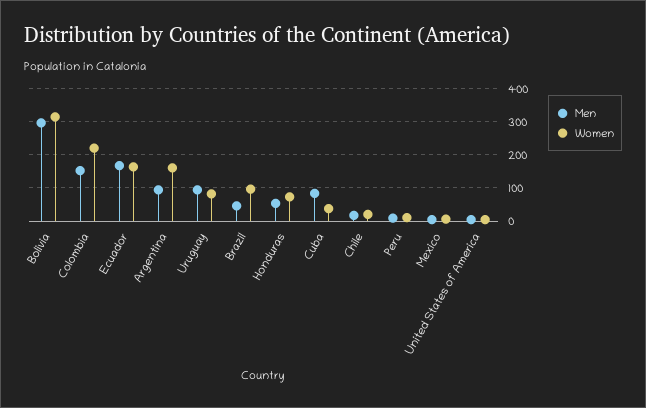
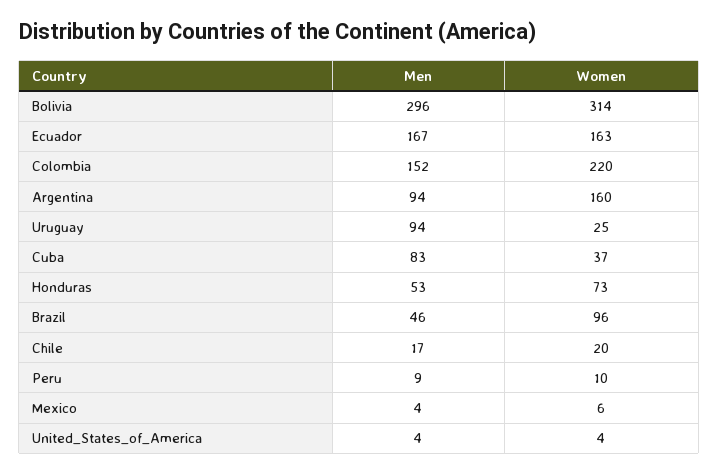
  {
    "Men": {
      "Bolivia": 296,
      "Colombia": 152,
      "Ecuador": 167,
      "Argentina": 94,
      "Uruguay": 94,
      "Brazil": 46,
      "Honduras": 53,
      "Cuba": 83,
      "Chile": 17,
      "Peru": 9,
      "Mexico": 4,
      "United States of America": 4
    },
    "Women": {
      "Bolivia": 314,
      "Colombia": 220,
      "Ecuador": 163,
      "Argentina": 160,
-     "Uruguay": 80,
+     "Uruguay": 25,
      "Brazil": 96,
      "Honduras": 73,
      "Cuba": 37,
      "Chile": 20,
      "Peru": 10,
      "Mexico": 6,
      "United States of America": 4
    }
  }

